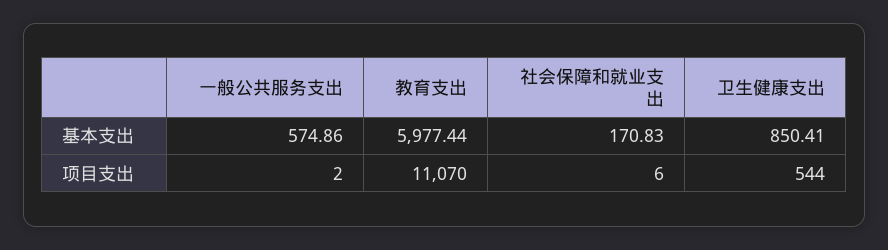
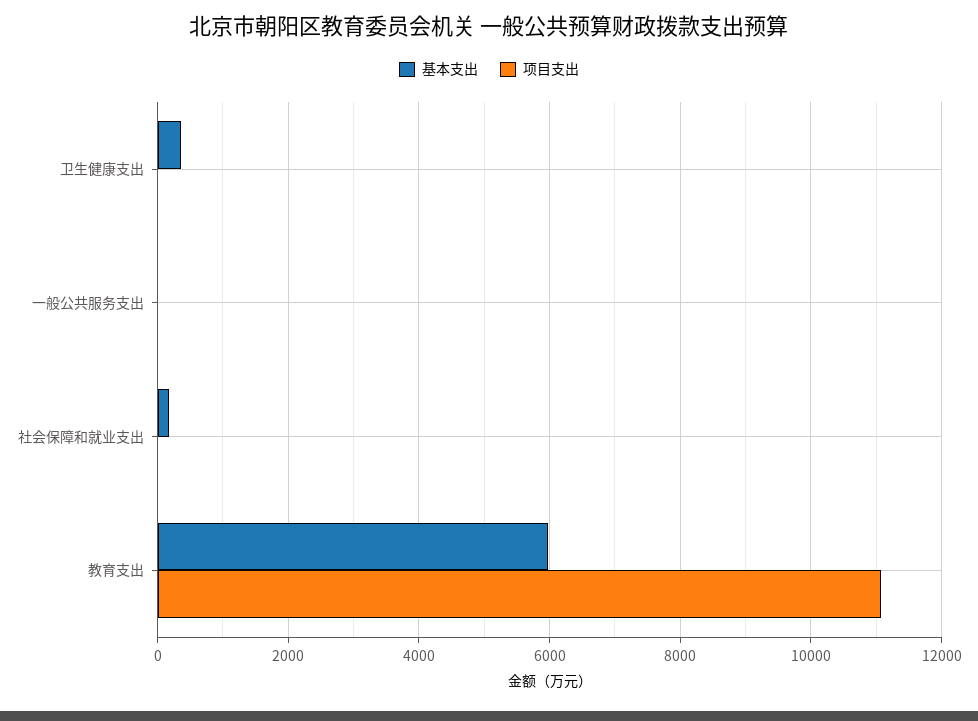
  {
    "基本支出": {
-     "一般公共服务支出": 574.86,
+     "一般公共服务支出": 0,
      "教育支出": 5977.44,
      "社会保障和就业支出": 170.83,
-     "卫生健康支出": 850.41
+     "卫生健康支出": 400
    },
    "项目支出": {
      "一般公共服务支出": 2,
      "教育支出": 11070,
      "社会保障和就业支出": 6,
-     "卫生健康支出": 544
+     "卫生健康支出": 0
    }
  }

